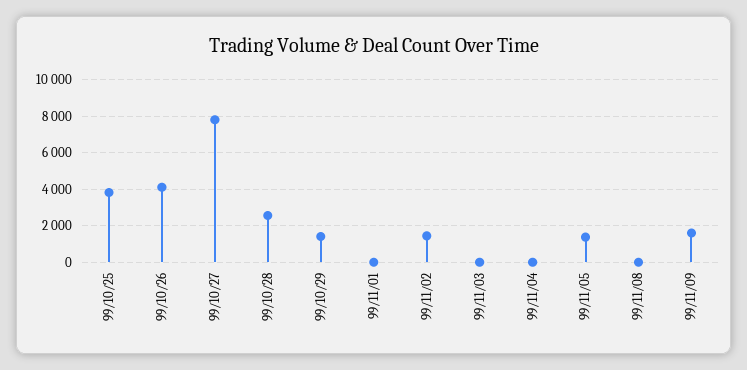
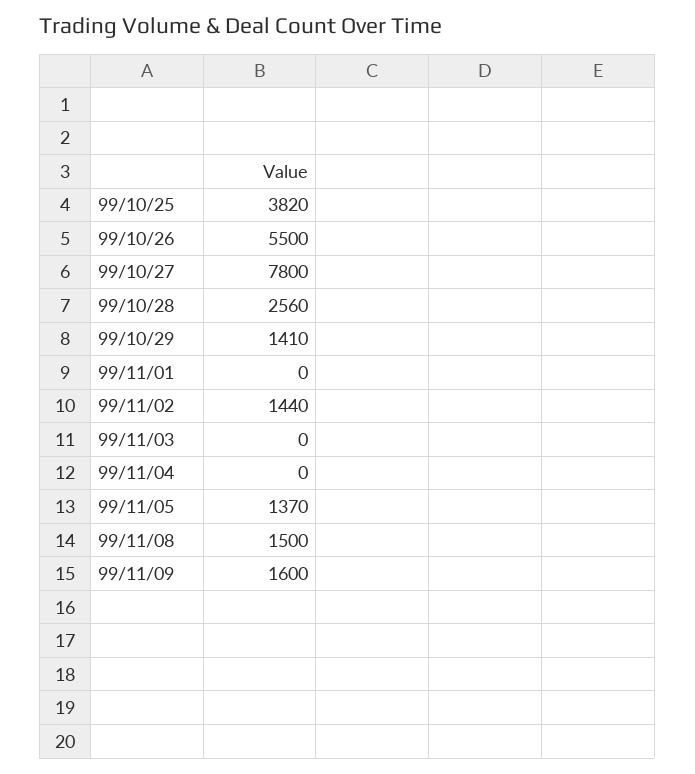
  {
    "99/10/25": 3820,
-   "99/10/26": 4000,
+   "99/10/26": 5500,
    "99/10/27": 7800,
    "99/10/28": 2560,
    "99/10/29": 1410,
    "99/11/01": 0,
    "99/11/02": 1440,
    "99/11/03": 0,
    "99/11/04": 0,
    "99/11/05": 1370,
-   "99/11/08": 0,
+   "99/11/08": 1500,
    "99/11/09": 1600
  }

